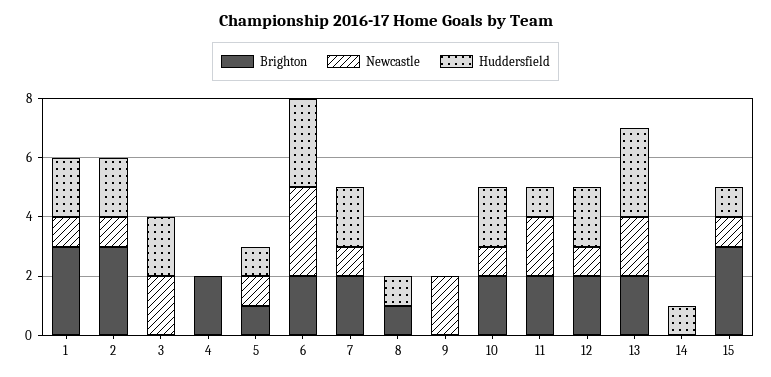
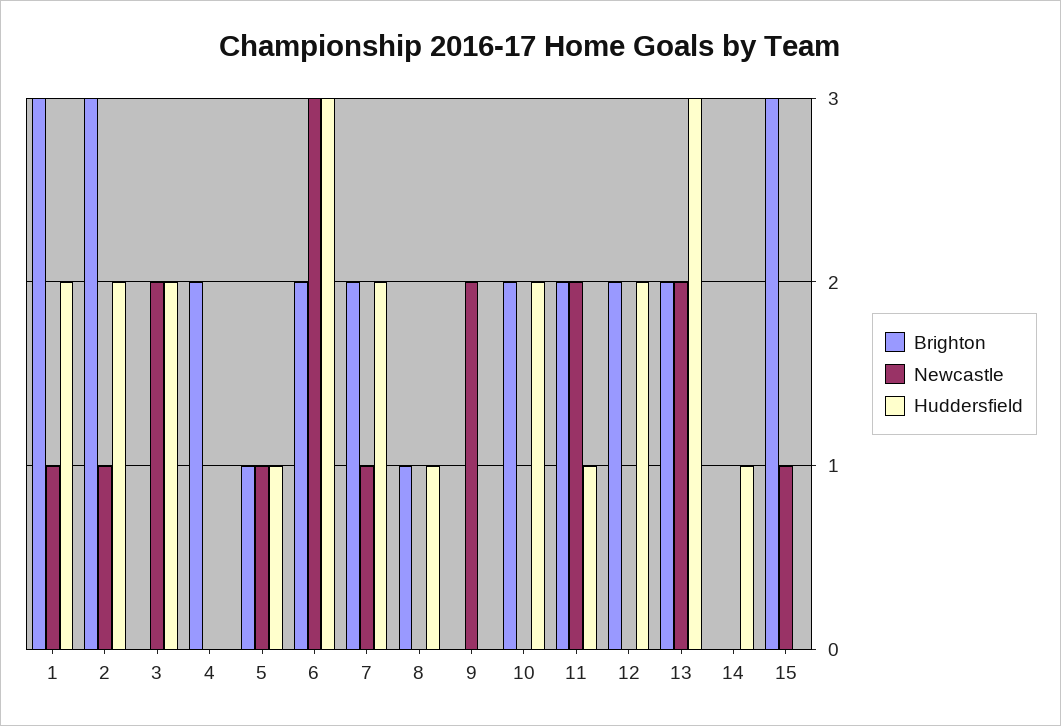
  {
    "Brighton": {
      "1": 3,
      "2": 3,
      "3": 0,
      "4": 2,
      "5": 1,
      "6": 2,
      "7": 2,
      "8": 1,
      "9": 0,
      "10": 2,
      "11": 2,
      "12": 2,
      "13": 2,
      "14": 0,
      "15": 3
    },
    "Newcastle": {
      "1": 1,
      "2": 1,
      "3": 2,
      "4": 0,
      "5": 1,
      "6": 3,
      "7": 1,
      "8": 0,
      "9": 2,
-     "10": 1,
+     "10": 0,
      "11": 2,
-     "12": 1,
+     "12": 0,
      "13": 2,
      "14": 0,
      "15": 1
    },
    "Huddersfield": {
      "1": 2,
      "2": 2,
      "3": 2,
      "4": 0,
      "5": 1,
      "6": 3,
      "7": 2,
      "8": 1,
      "9": 0,
      "10": 2,
      "11": 1,
      "12": 2,
      "13": 3,
      "14": 1,
-     "15": 1
+     "15": 0
    }
  }

